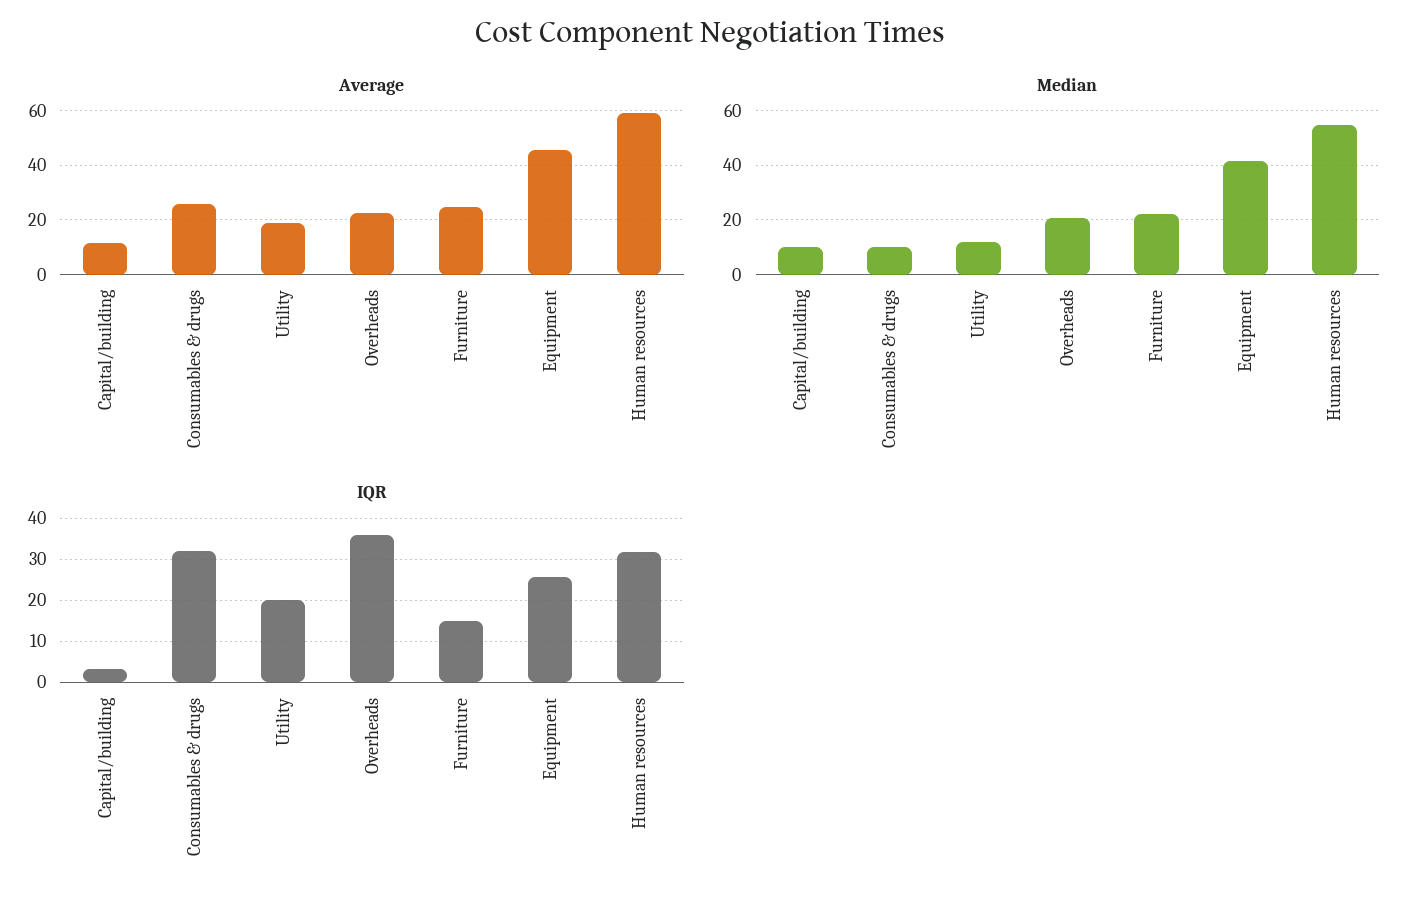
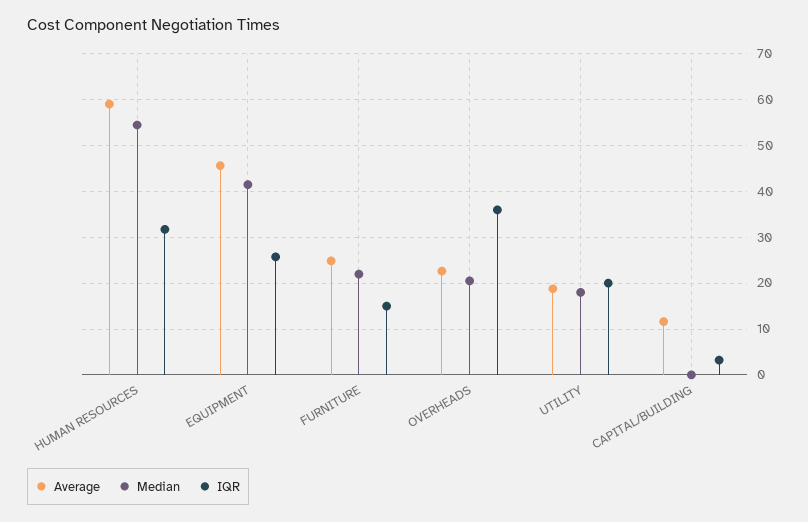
  {
    "Average": {
      "Capital/building": 12,
-     "Consumables & drugs": 25,
      "Utility": 18,
      "Overheads": 22,
      "Furniture": 24,
      "Equipment": 46,
      "Human resources": 60
    },
    "Median": {
-     "Capital/building": 10,
+     "Capital/building": 0,
-     "Consumables & drugs": 10,
-     "Utility": 12.5,
+     "Utility": 18,
      "Overheads": 20,
      "Furniture": 22,
      "Equipment": 42,
      "Human resources": 54
    },
    "IQR": {
      "Capital/building": 4,
-     "Consumables & drugs": 32,
      "Utility": 20,
      "Overheads": 36,
      "Furniture": 16,
      "Equipment": 26,
      "Human resources": 32
    }
  }

